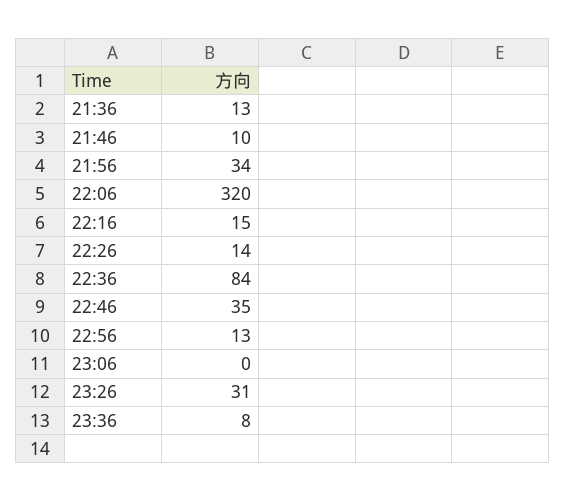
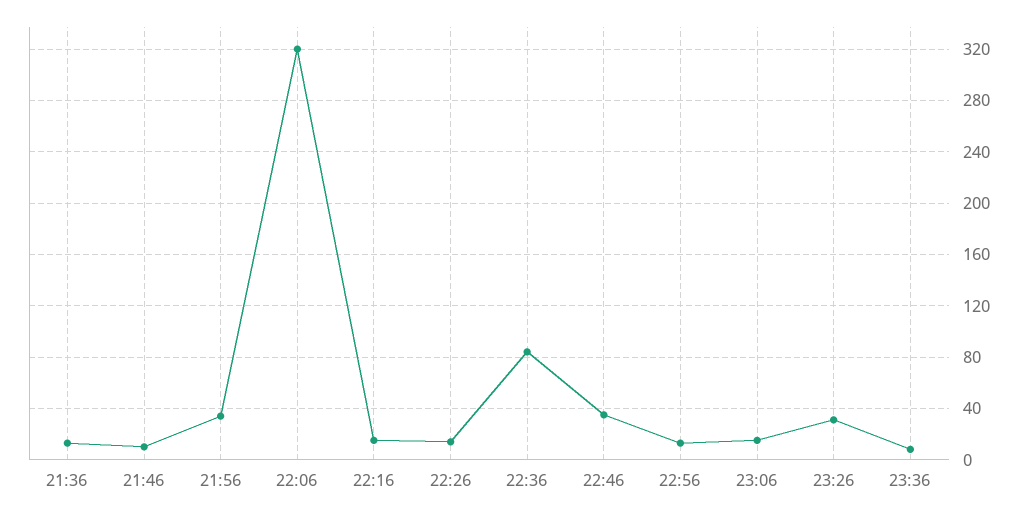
  {
    "21:36": 13,
    "21:46": 10,
    "21:56": 34,
    "22:06": 320,
    "22:16": 15,
    "22:26": 14,
    "22:36": 84,
    "22:46": 35,
    "22:56": 13,
-   "23:06": 0,
+   "23:06": 15,
    "23:26": 31,
    "23:36": 8
  }

